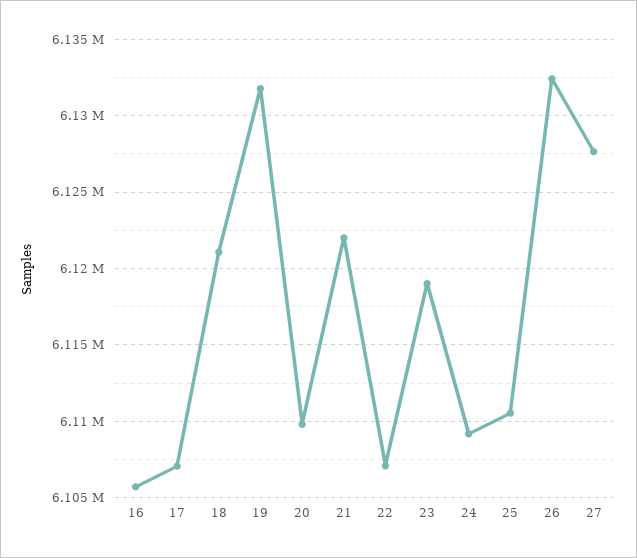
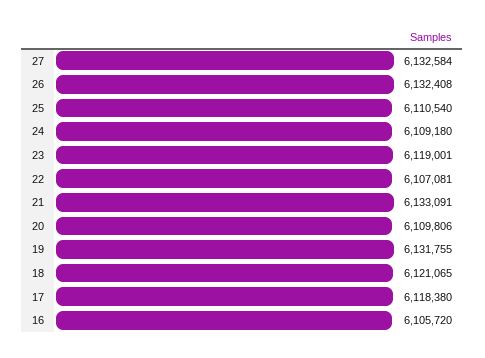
  {
    "16": 6105720,
-   "17": 6107000,
+   "17": 6118380,
    "18": 6121065,
    "19": 6131755,
    "20": 6109806,
-   "21": 6122000,
+   "21": 6133091,
    "22": 6107081,
    "23": 6119001,
    "24": 6109180,
    "25": 6110540,
    "26": 6132408,
-   "27": 6127500
+   "27": 6132584
  }

